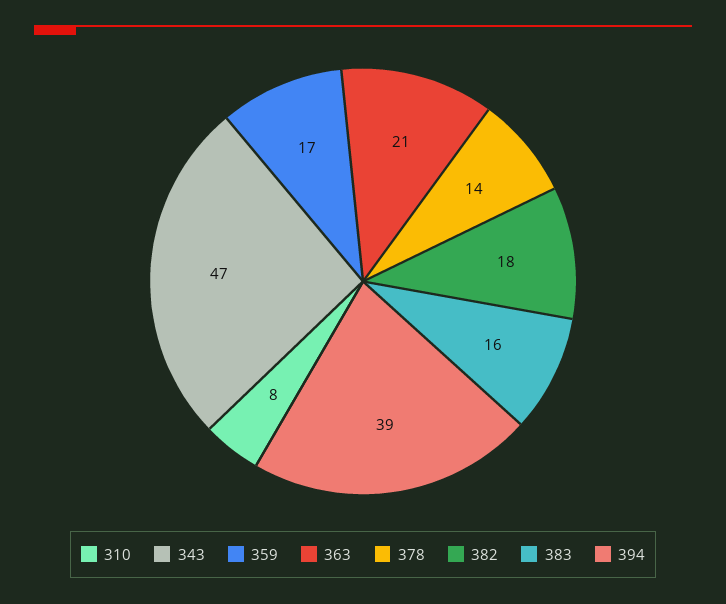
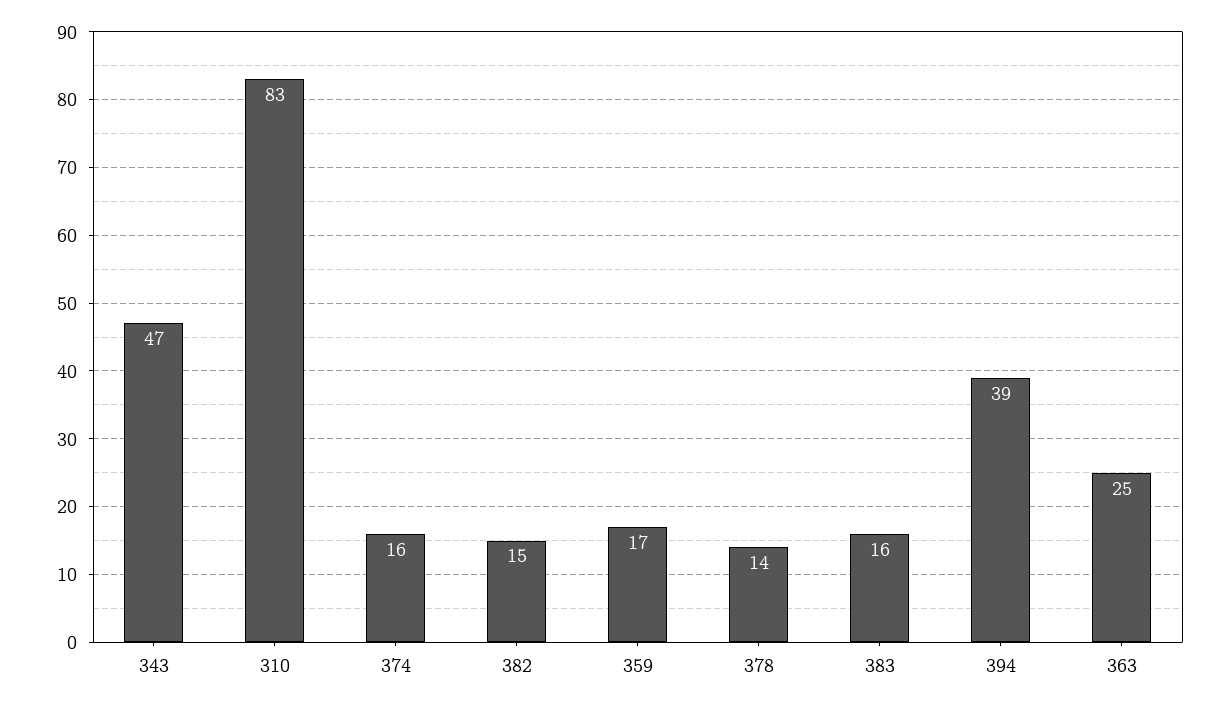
  {
-   "310": 8,
+   "310": 83,
    "343": 47,
    "359": 17,
-   "363": 21,
+   "363": 25,
    "378": 14,
-   "382": 18,
+   "382": 15,
    "383": 16,
-   "394": 39
+   "394": 39,
+   "374": 16
  }

